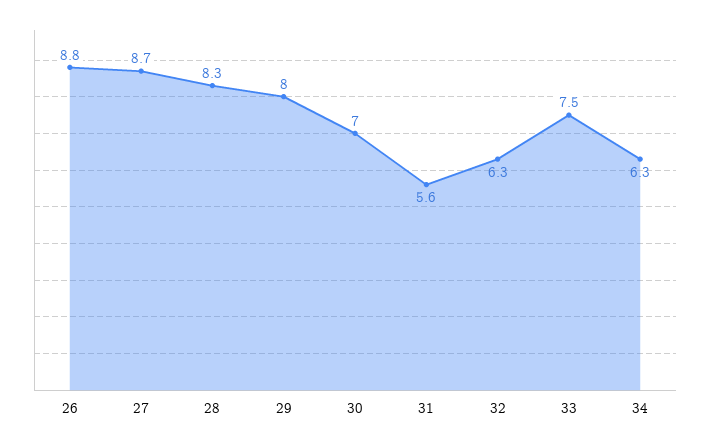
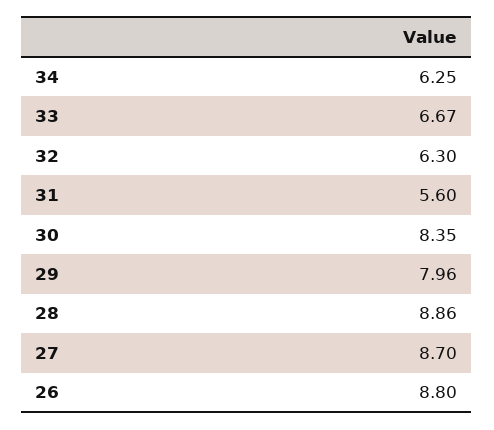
  {
    "26": 8.8,
    "27": 8.7,
-   "28": 8.3,
+   "28": 8.86,
    "29": 7.96,
-   "30": 7,
+   "30": 8.35,
    "31": 5.6,
    "32": 6.3,
-   "33": 7.5,
+   "33": 6.67,
    "34": 6.25
  }

